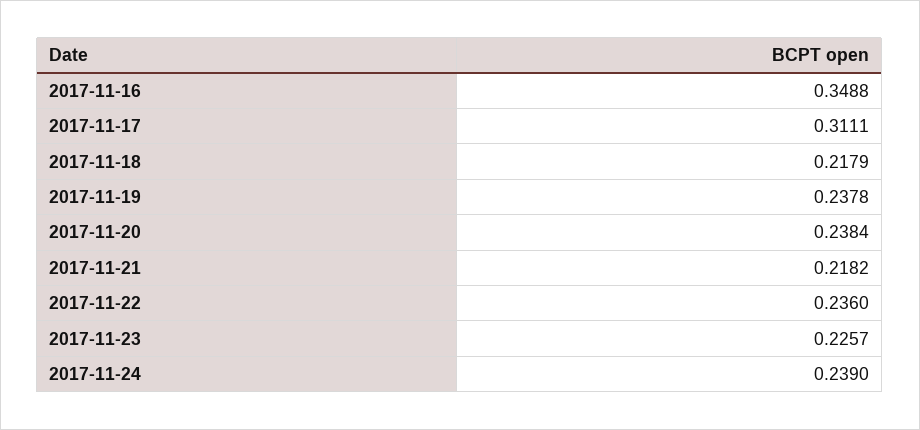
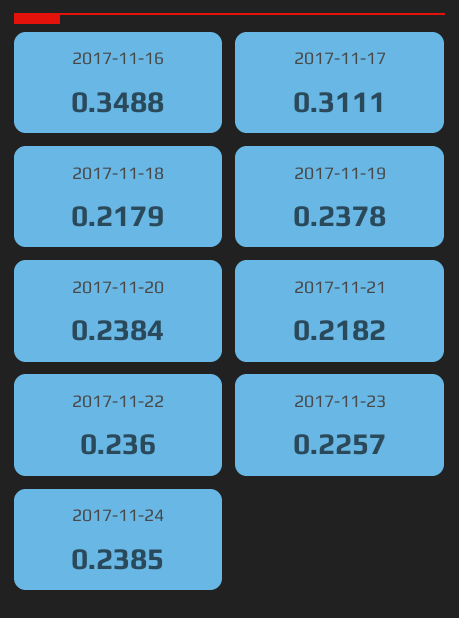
  {
    "2017-11-16": 0.3488,
    "2017-11-17": 0.3111,
    "2017-11-18": 0.2179,
    "2017-11-19": 0.2378,
    "2017-11-20": 0.2384,
    "2017-11-21": 0.2182,
    "2017-11-22": 0.236,
    "2017-11-23": 0.2257,
-   "2017-11-24": 0.239
+   "2017-11-24": 0.2385
  }

